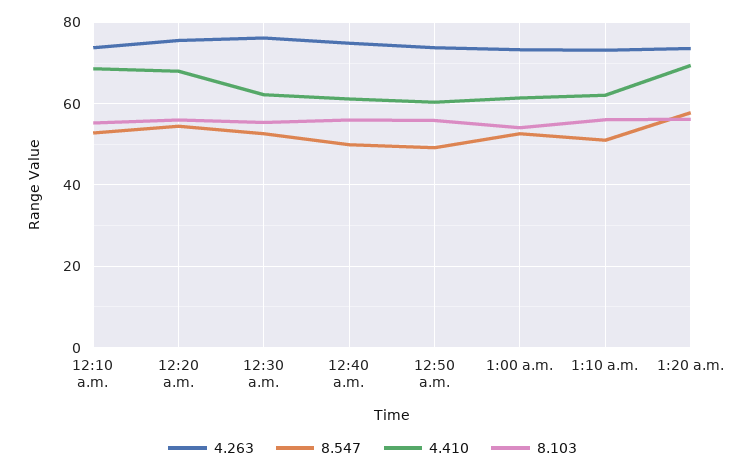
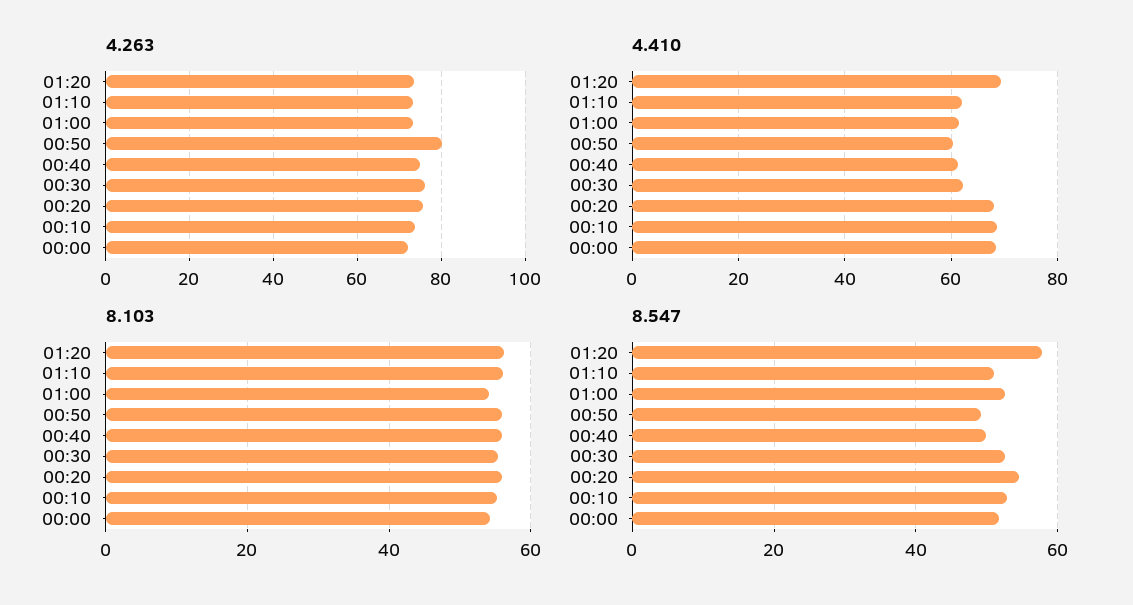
  {
    "4.263": {
      "12:10 a.m.": 74,
      "12:20 a.m.": 76,
      "12:30 a.m.": 76,
      "12:40 a.m.": 74,
-     "12:50 a.m.": 74,
+     "12:50 a.m.": 80,
      "1:00 a.m.": 74,
      "1:10 a.m.": 74,
-     "1:20 a.m.": 74
+     "1:20 a.m.": 74,
+     "00:00": 72
    },
    "8.547": {
      "12:10 a.m.": 52,
      "12:20 a.m.": 54,
      "12:30 a.m.": 52,
      "12:40 a.m.": 50,
      "12:50 a.m.": 50,
      "1:00 a.m.": 52,
      "1:10 a.m.": 52,
-     "1:20 a.m.": 58
+     "1:20 a.m.": 58,
+     "00:00": 52
    },
    "4.410": {
      "12:10 a.m.": 68,
      "12:20 a.m.": 68,
      "12:30 a.m.": 62,
      "12:40 a.m.": 62,
      "12:50 a.m.": 60,
      "1:00 a.m.": 62,
      "1:10 a.m.": 62,
-     "1:20 a.m.": 70
+     "1:20 a.m.": 70,
+     "00:00": 68
    },
    "8.103": {
      "12:10 a.m.": 56,
      "12:20 a.m.": 56,
      "12:30 a.m.": 56,
      "12:40 a.m.": 56,
      "12:50 a.m.": 56,
      "1:00 a.m.": 54,
      "1:10 a.m.": 56,
-     "1:20 a.m.": 56
+     "1:20 a.m.": 56,
+     "00:00": 54
    }
  }

